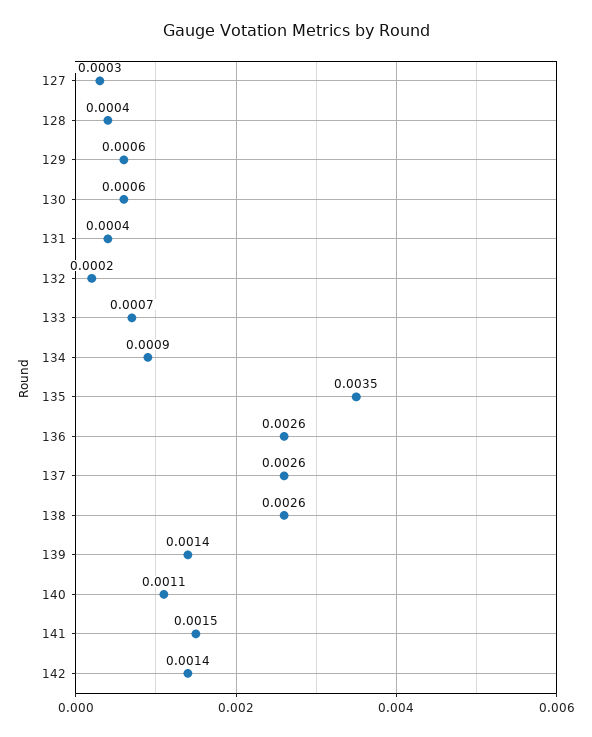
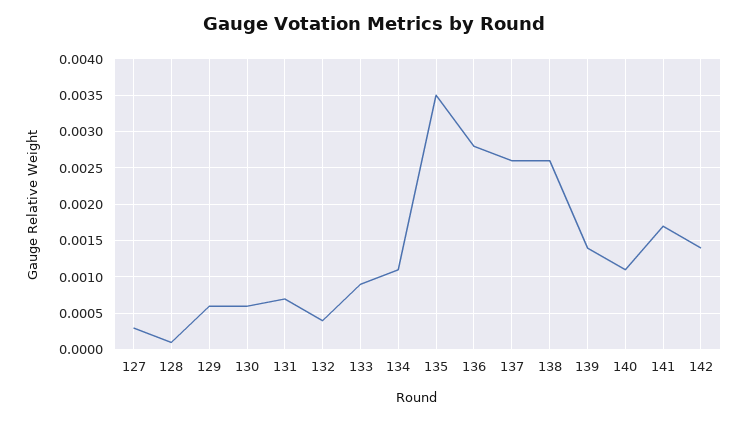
  {
    "127": 0.0003,
-   "128": 0.0004,
+   "128": 0.0001,
    "129": 0.0006,
    "130": 0.0006,
-   "131": 0.0004,
+   "131": 0.0007,
-   "132": 0.0002,
+   "132": 0.0004,
-   "133": 0.0007,
+   "133": 0.0009,
-   "134": 0.0009,
+   "134": 0.0011,
    "135": 0.0035,
-   "136": 0.0026,
+   "136": 0.0028,
    "137": 0.0026,
    "138": 0.0026,
    "139": 0.0014,
    "140": 0.0011,
-   "141": 0.0015,
+   "141": 0.0017,
    "142": 0.0014
  }

